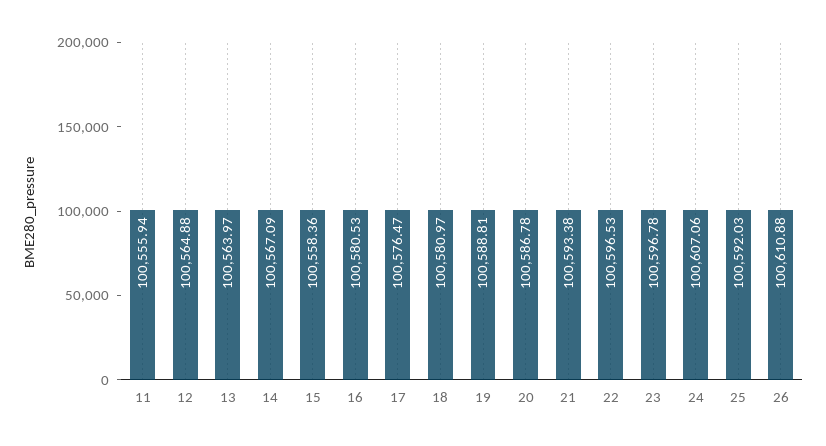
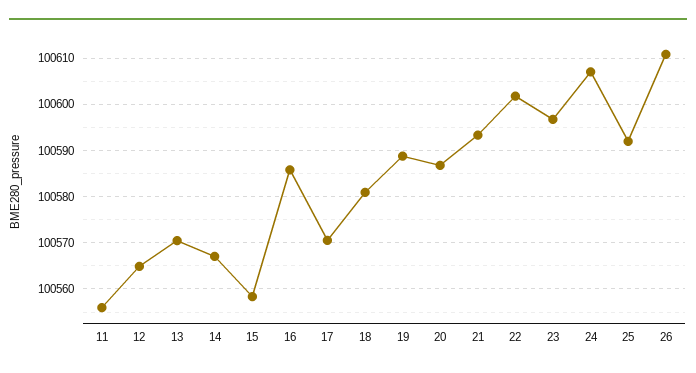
  {
    "11": 100555.94,
    "12": 100564.88,
-   "13": 100563.97,
+   "13": 100570,
    "14": 100567.09,
    "15": 100558.36,
-   "16": 100580.53,
+   "16": 100586,
-   "17": 100576.47,
+   "17": 100570,
    "18": 100580.97,
    "19": 100588.81,
    "20": 100586.78,
    "21": 100593.38,
-   "22": 100596.53,
+   "22": 100602,
    "23": 100596.78,
    "24": 100607.06,
    "25": 100592.03,
    "26": 100610.88
  }

